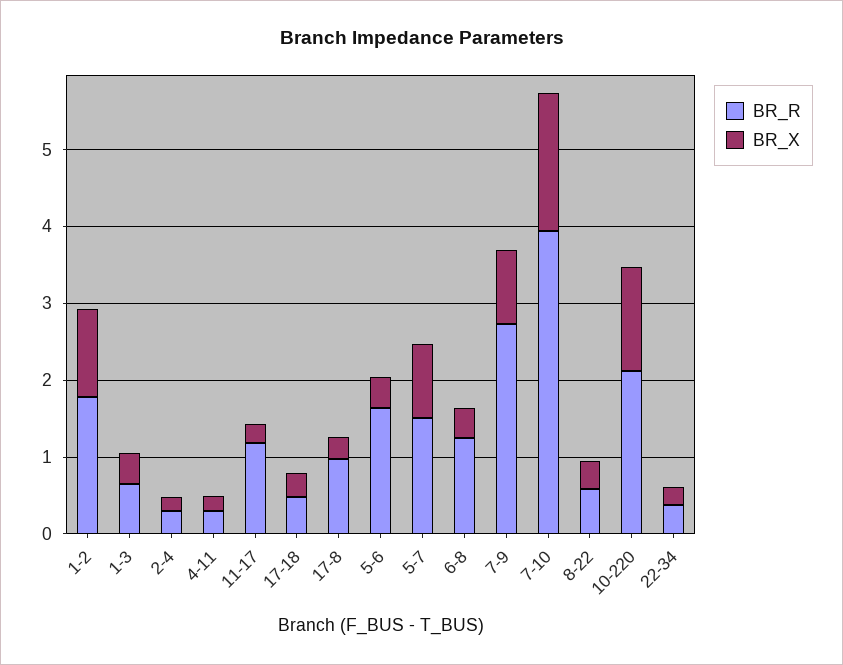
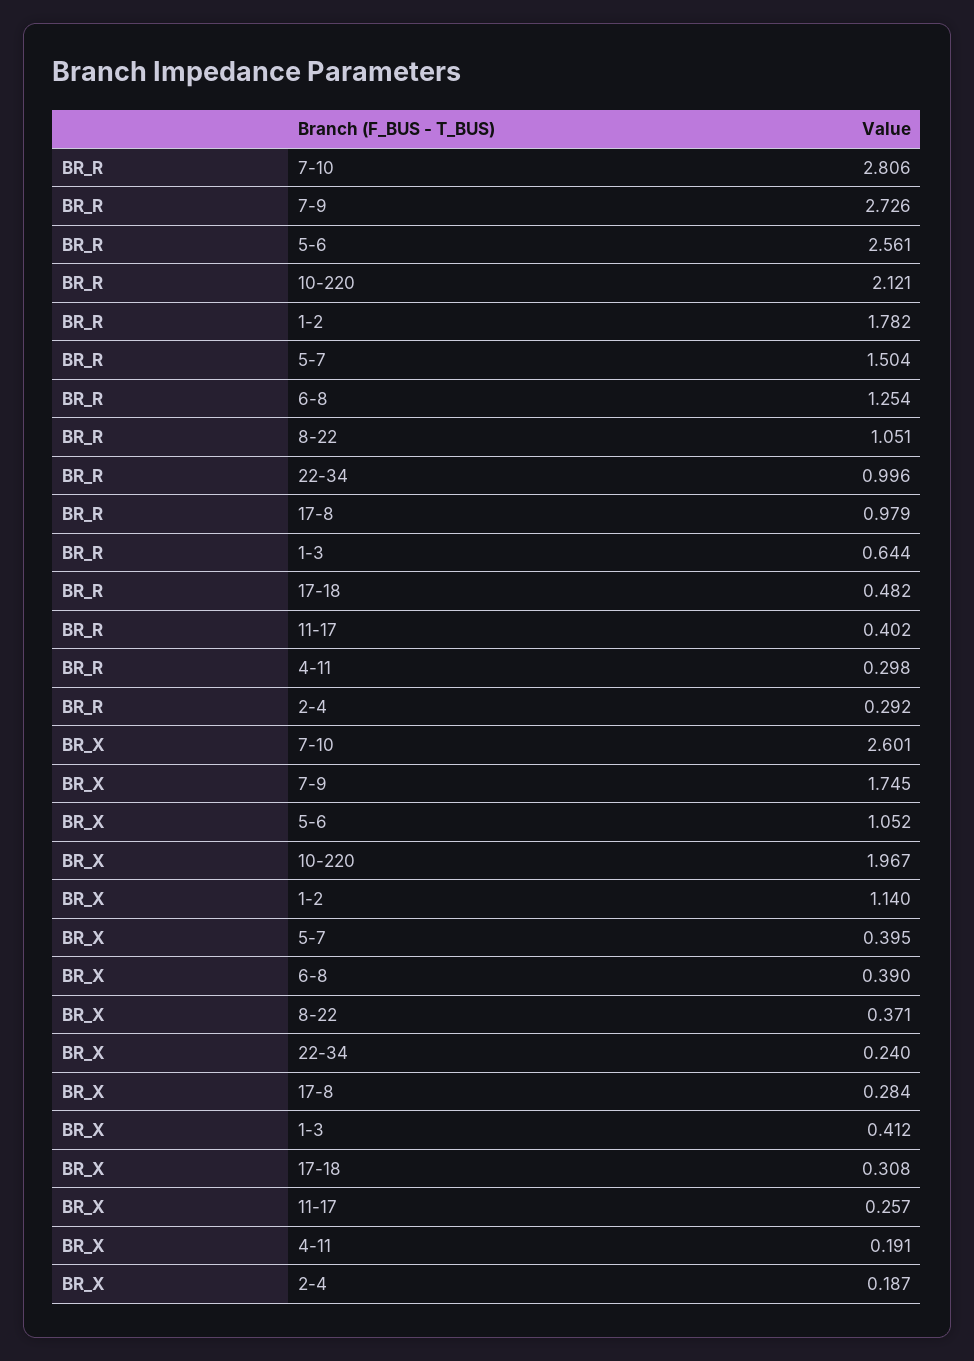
  {
    "BR_R": {
      "1-2": 1.782,
      "1-3": 0.644,
      "2-4": 0.292,
      "4-11": 0.298,
-     "11-17": 1.2,
+     "11-17": 0.402,
      "17-18": 0.482,
      "17-8": 0.979,
-     "5-6": 1.6,
+     "5-6": 2.561,
      "5-7": 1.504,
      "6-8": 1.254,
      "7-9": 2.726,
-     "7-10": 4,
+     "7-10": 2.806,
-     "8-22": 0.6,
+     "8-22": 1.051,
      "10-220": 2.121,
-     "22-34": 0.4
+     "22-34": 0.996
    },
    "BR_X": {
      "1-2": 1.14,
      "1-3": 0.412,
      "2-4": 0.187,
      "4-11": 0.191,
      "11-17": 0.257,
      "17-18": 0.308,
      "17-8": 0.284,
-     "5-6": 0.4,
+     "5-6": 1.052,
-     "5-7": 1,
+     "5-7": 0.395,
      "6-8": 0.39,
-     "7-9": 1,
+     "7-9": 1.745,
-     "7-10": 1.8,
+     "7-10": 2.601,
      "8-22": 0.371,
-     "10-220": 1.4,
+     "10-220": 1.967,
      "22-34": 0.24
    }
  }

